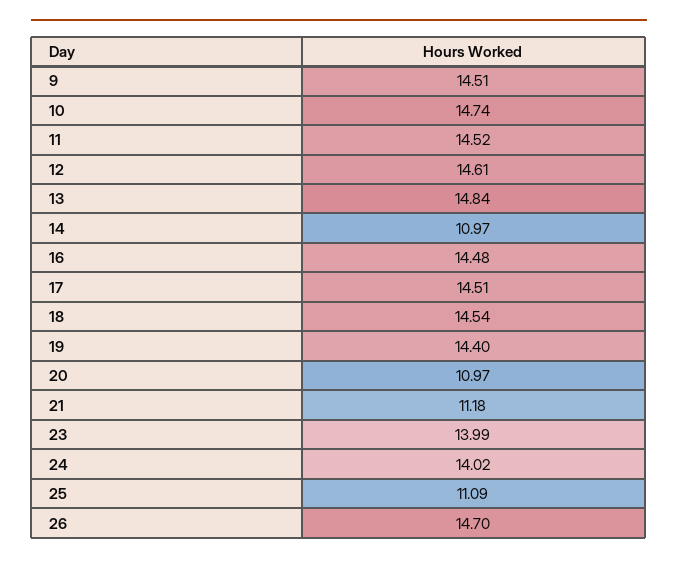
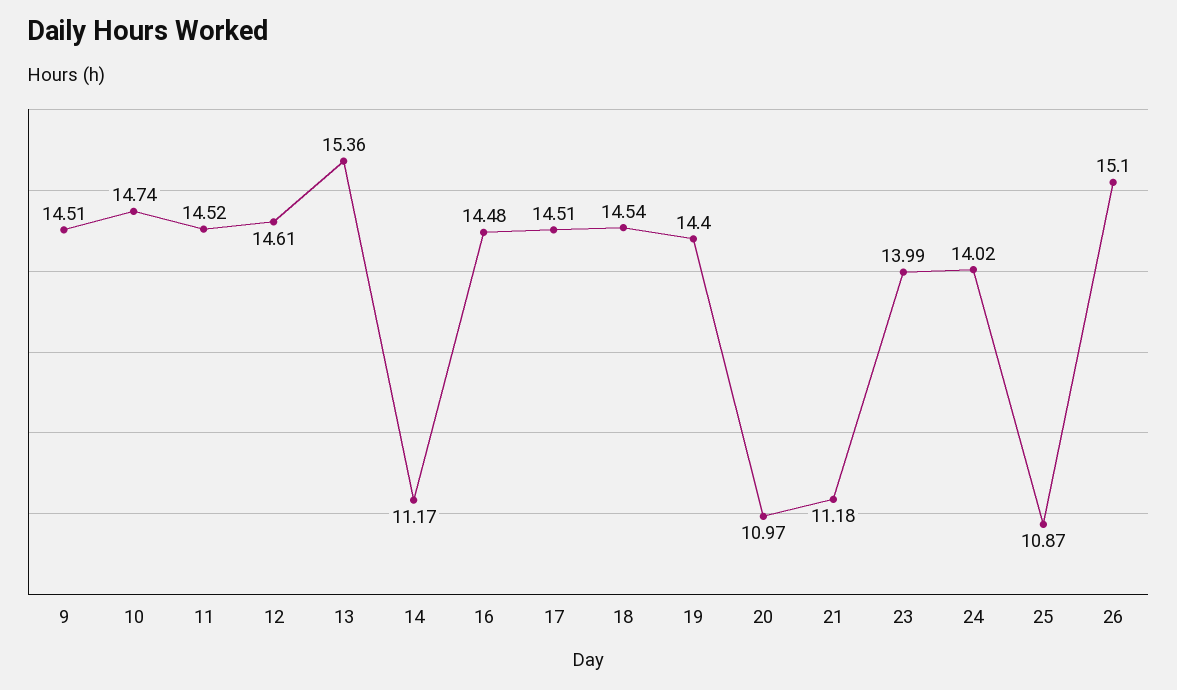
  {
    "9": 14.51,
    "10": 14.74,
    "11": 14.52,
    "12": 14.61,
-   "13": 14.84,
+   "13": 15.36,
-   "14": 10.97,
+   "14": 11.17,
    "16": 14.48,
    "17": 14.51,
    "18": 14.54,
    "19": 14.4,
    "20": 10.97,
    "21": 11.18,
    "23": 13.99,
    "24": 14.02,
-   "25": 11.09,
+   "25": 10.87,
-   "26": 14.7
+   "26": 15.1
  }

